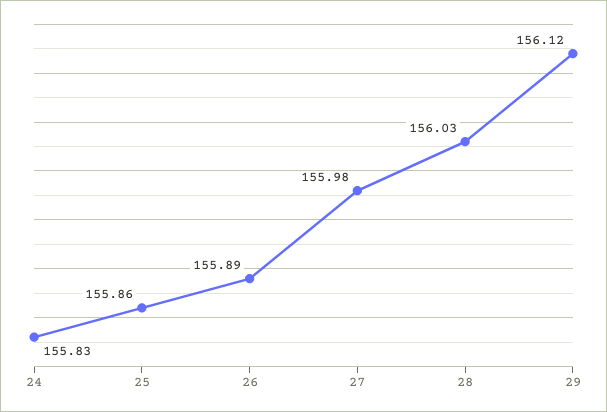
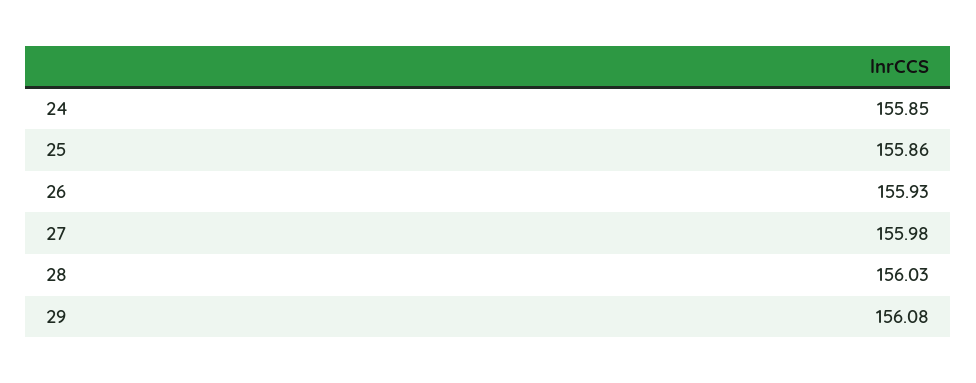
  {
-   "24": 155.83,
+   "24": 155.85,
    "25": 155.86,
-   "26": 155.89,
+   "26": 155.93,
    "27": 155.98,
    "28": 156.03,
-   "29": 156.12
+   "29": 156.08
  }

